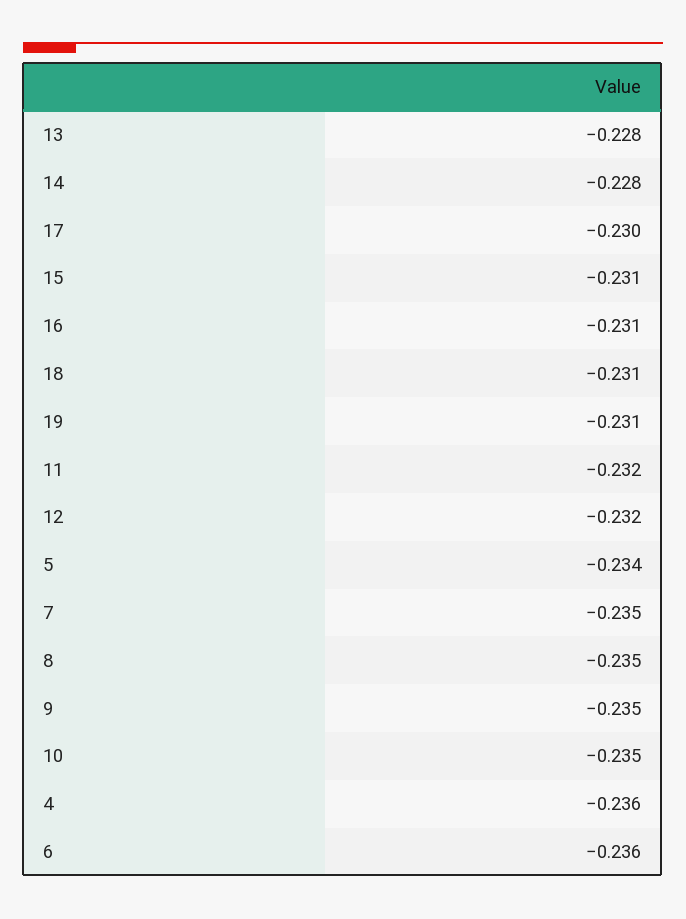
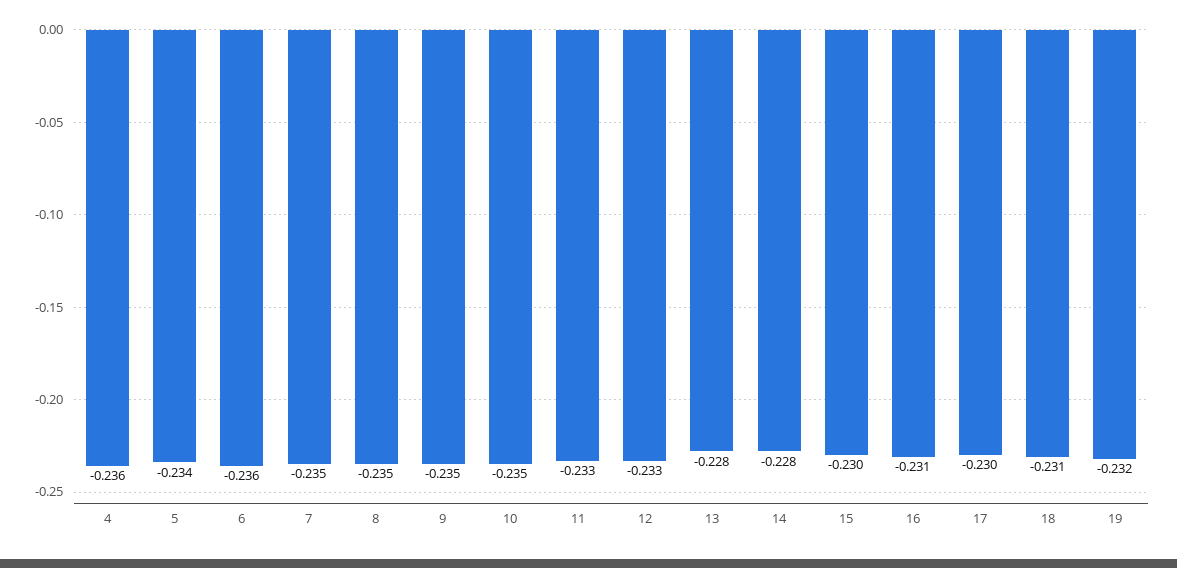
  {
    "13": -0.228,
    "14": -0.228,
    "17": -0.23,
-   "15": -0.231,
+   "15": -0.23,
    "16": -0.231,
    "18": -0.231,
-   "19": -0.231,
+   "19": -0.232,
-   "11": -0.232,
+   "11": -0.233,
-   "12": -0.232,
+   "12": -0.233,
    "5": -0.234,
    "7": -0.235,
    "8": -0.235,
    "9": -0.235,
    "10": -0.235,
    "4": -0.236,
    "6": -0.236
  }

